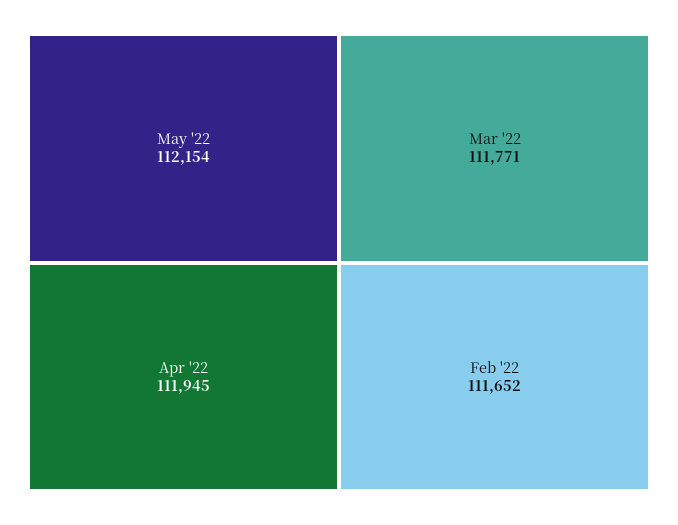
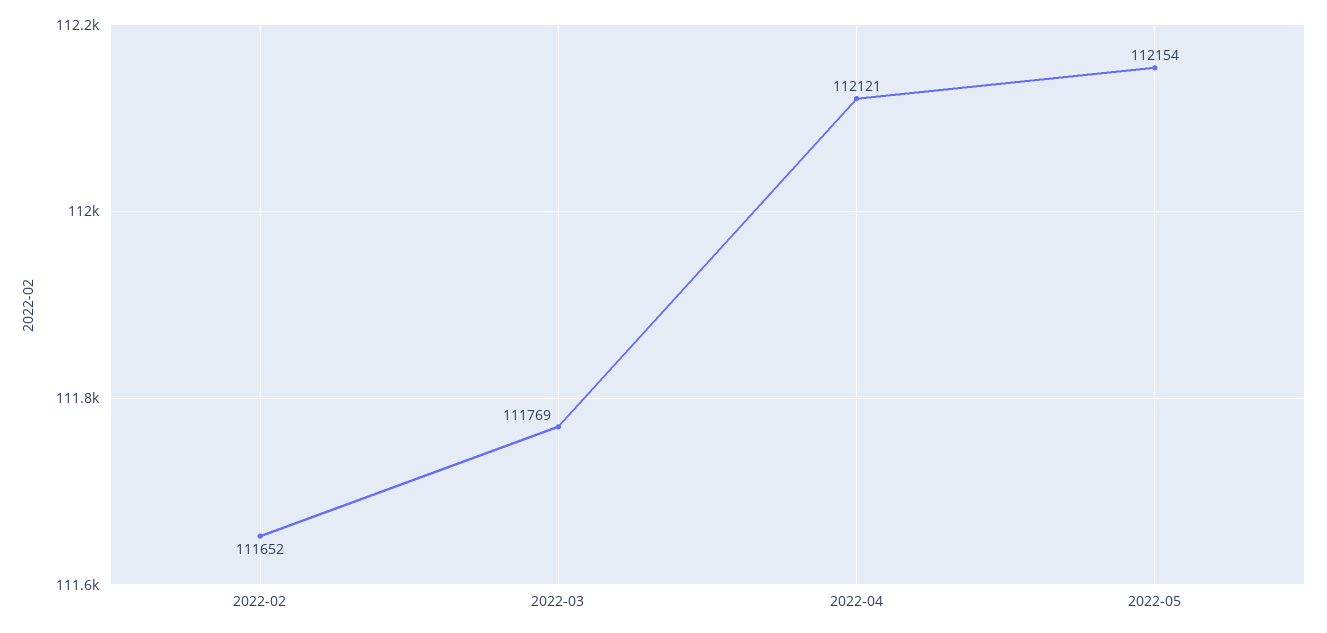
  {
    "May '22": 112154,
-   "Apr '22": 111945,
+   "Apr '22": 112121,
-   "Mar '22": 111771,
+   "Mar '22": 111769,
    "Feb '22": 111652
  }

